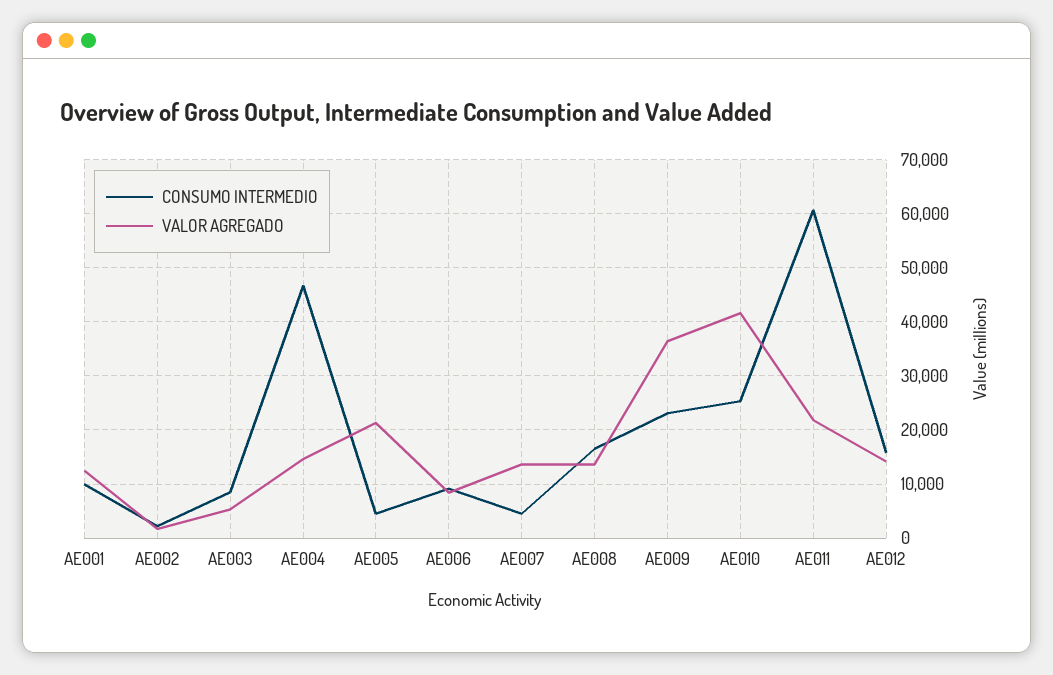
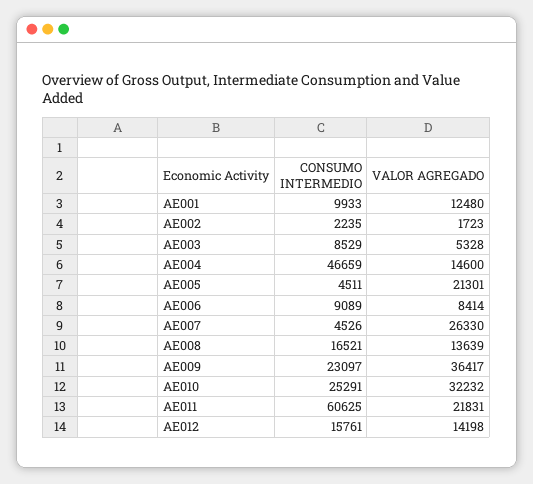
  {
    "CONSUMO INTERMEDIO": {
      "AE001": 9933,
      "AE002": 2235,
      "AE003": 8529,
      "AE004": 46659,
      "AE005": 4511,
      "AE006": 9089,
      "AE007": 4526,
      "AE008": 16521,
      "AE009": 23097,
      "AE010": 25291,
      "AE011": 60625,
      "AE012": 15761
    },
    "VALOR AGREGADO": {
      "AE001": 12480,
      "AE002": 1723,
      "AE003": 5328,
      "AE004": 14600,
      "AE005": 21301,
      "AE006": 8414,
-     "AE007": 14000,
+     "AE007": 26330,
      "AE008": 13639,
      "AE009": 36417,
-     "AE010": 42000,
+     "AE010": 32232,
      "AE011": 21831,
      "AE012": 14198
    }
  }

